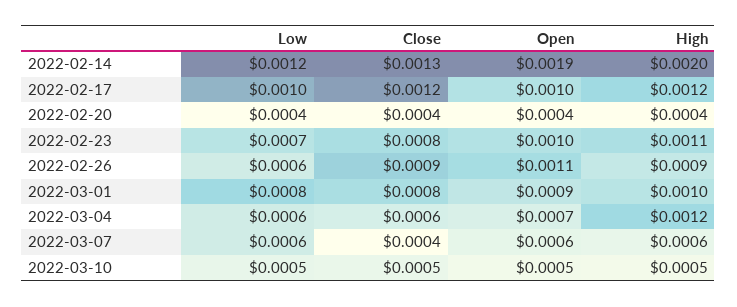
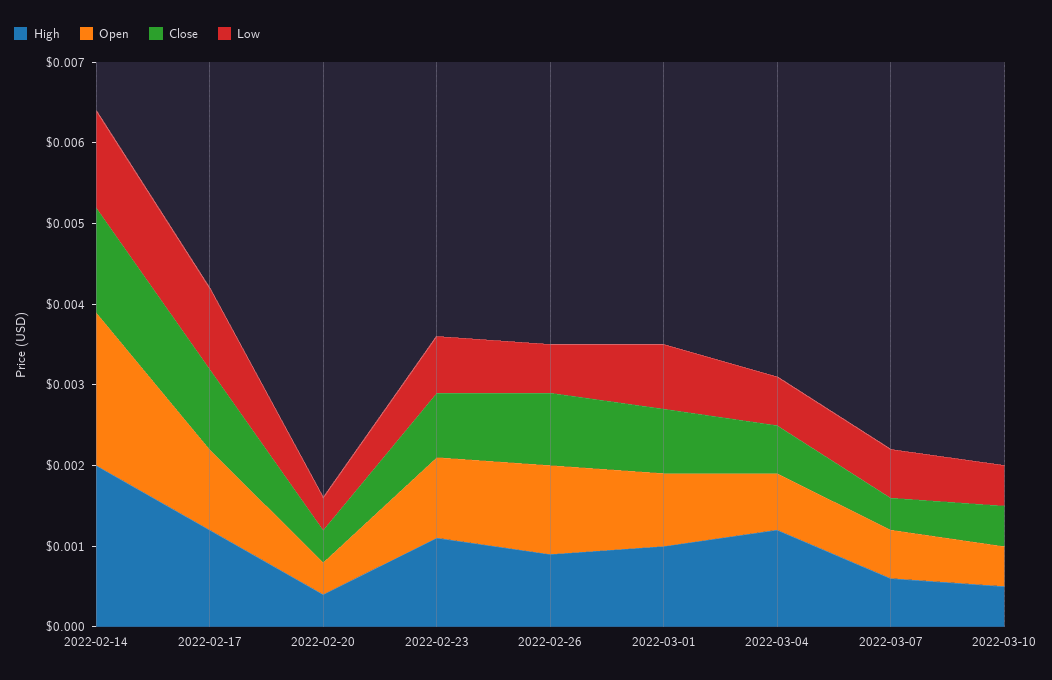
  {
    "Low": {
      "2022-02-14": 0.0012,
      "2022-02-17": 0.001,
      "2022-02-20": 0.0004,
      "2022-02-23": 0.0007,
      "2022-02-26": 0.0006,
      "2022-03-01": 0.0008,
      "2022-03-04": 0.0006,
      "2022-03-07": 0.0006,
      "2022-03-10": 0.0005
    },
    "Close": {
      "2022-02-14": 0.0013,
-     "2022-02-17": 0.0012,
+     "2022-02-17": 0.001,
      "2022-02-20": 0.0004,
      "2022-02-23": 0.0008,
      "2022-02-26": 0.0009,
      "2022-03-01": 0.0008,
      "2022-03-04": 0.0006,
      "2022-03-07": 0.0004,
      "2022-03-10": 0.0005
    },
    "Open": {
      "2022-02-14": 0.0019,
      "2022-02-17": 0.001,
      "2022-02-20": 0.0004,
      "2022-02-23": 0.001,
      "2022-02-26": 0.0011,
      "2022-03-01": 0.0009,
      "2022-03-04": 0.0007,
      "2022-03-07": 0.0006,
      "2022-03-10": 0.0005
    },
    "High": {
      "2022-02-14": 0.002,
      "2022-02-17": 0.0012,
      "2022-02-20": 0.0004,
      "2022-02-23": 0.0011,
      "2022-02-26": 0.0009,
      "2022-03-01": 0.001,
      "2022-03-04": 0.0012,
      "2022-03-07": 0.0006,
      "2022-03-10": 0.0005
    }
  }

